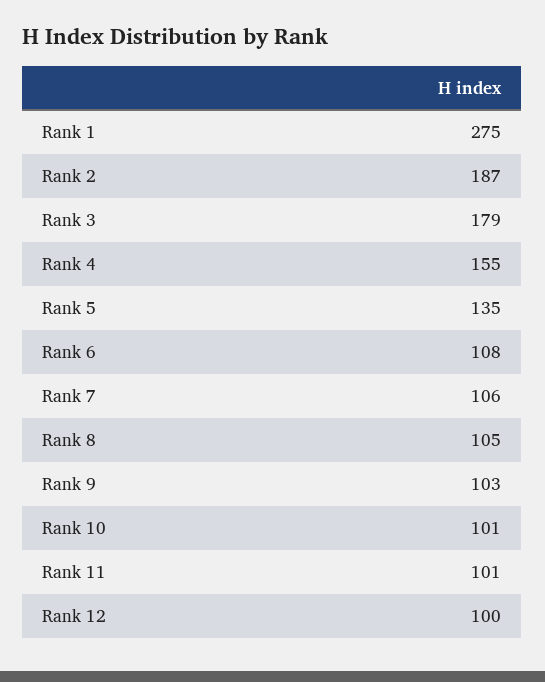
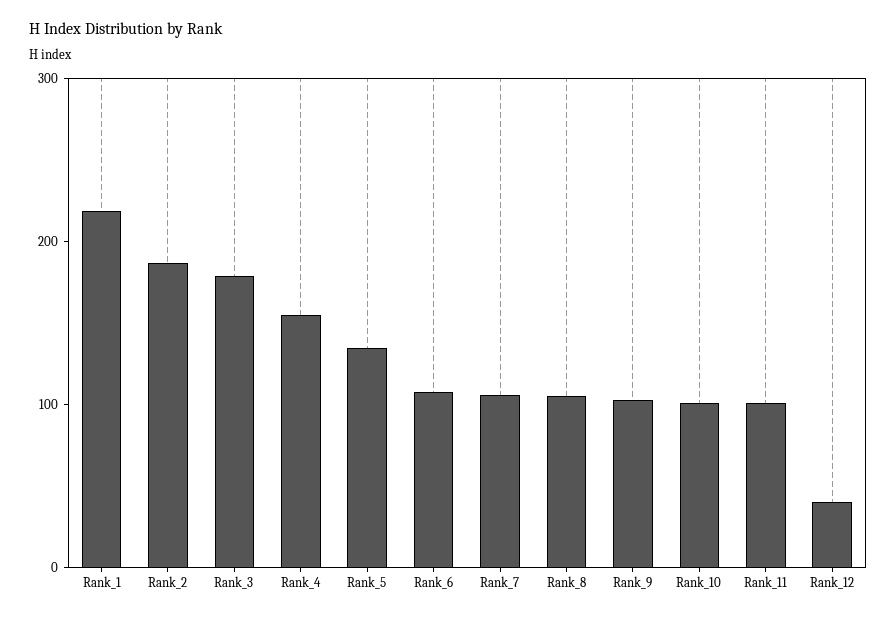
  {
-   "Rank 1": 275,
+   "Rank 1": 220,
    "Rank 2": 187,
    "Rank 3": 179,
    "Rank 4": 155,
    "Rank 5": 135,
    "Rank 6": 108,
    "Rank 7": 106,
    "Rank 8": 105,
    "Rank 9": 103,
    "Rank 10": 101,
    "Rank 11": 101,
-   "Rank 12": 100
+   "Rank 12": 40
  }

